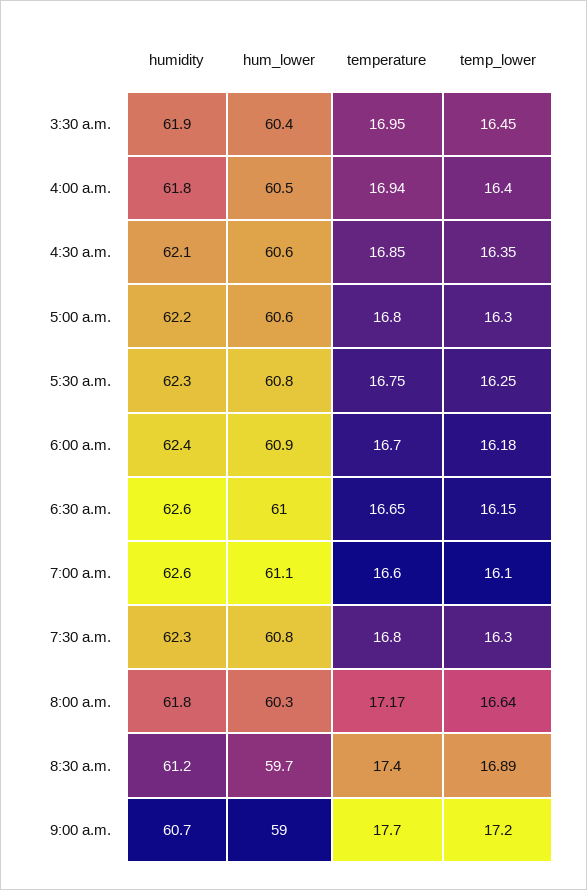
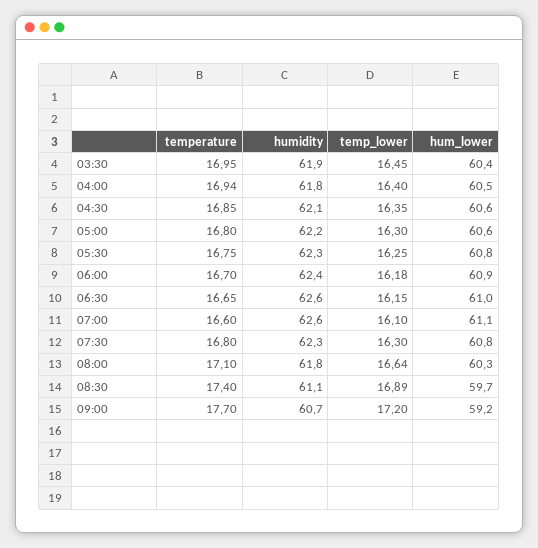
  {
    "humidity": {
      "3:30 a.m.": 61.9,
      "4:00 a.m.": 61.8,
      "4:30 a.m.": 62.1,
      "5:00 a.m.": 62.2,
      "5:30 a.m.": 62.3,
      "6:00 a.m.": 62.4,
      "6:30 a.m.": 62.6,
      "7:00 a.m.": 62.6,
      "7:30 a.m.": 62.3,
      "8:00 a.m.": 61.8,
-     "8:30 a.m.": 61.2,
+     "8:30 a.m.": 61.1,
      "9:00 a.m.": 60.7
    },
    "hum_lower": {
      "3:30 a.m.": 60.4,
      "4:00 a.m.": 60.5,
      "4:30 a.m.": 60.6,
      "5:00 a.m.": 60.6,
      "5:30 a.m.": 60.8,
      "6:00 a.m.": 60.9,
      "6:30 a.m.": 61,
      "7:00 a.m.": 61.1,
      "7:30 a.m.": 60.8,
      "8:00 a.m.": 60.3,
      "8:30 a.m.": 59.7,
-     "9:00 a.m.": 59
+     "9:00 a.m.": 59.2
    },
    "temperature": {
      "3:30 a.m.": 16.95,
      "4:00 a.m.": 16.94,
      "4:30 a.m.": 16.85,
      "5:00 a.m.": 16.8,
      "5:30 a.m.": 16.75,
      "6:00 a.m.": 16.7,
      "6:30 a.m.": 16.65,
      "7:00 a.m.": 16.6,
      "7:30 a.m.": 16.8,
-     "8:00 a.m.": 17.17,
+     "8:00 a.m.": 17.1,
      "8:30 a.m.": 17.4,
      "9:00 a.m.": 17.7
    },
    "temp_lower": {
      "3:30 a.m.": 16.45,
      "4:00 a.m.": 16.4,
      "4:30 a.m.": 16.35,
      "5:00 a.m.": 16.3,
      "5:30 a.m.": 16.25,
      "6:00 a.m.": 16.18,
      "6:30 a.m.": 16.15,
      "7:00 a.m.": 16.1,
      "7:30 a.m.": 16.3,
      "8:00 a.m.": 16.64,
      "8:30 a.m.": 16.89,
      "9:00 a.m.": 17.2
    }
  }

